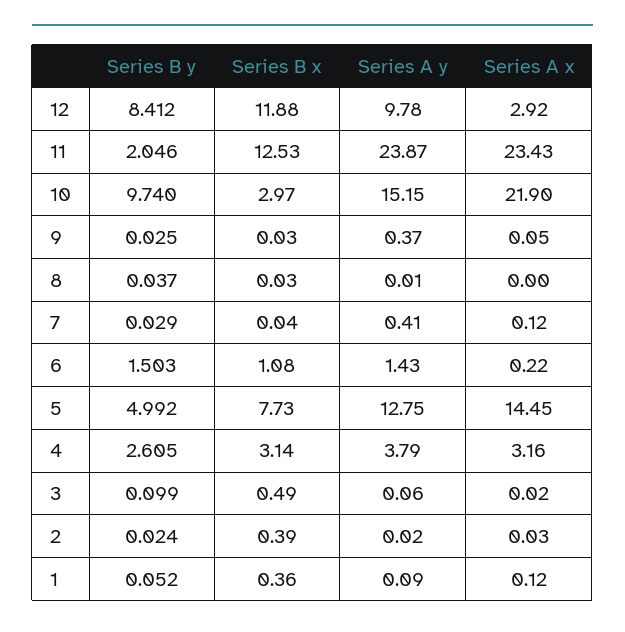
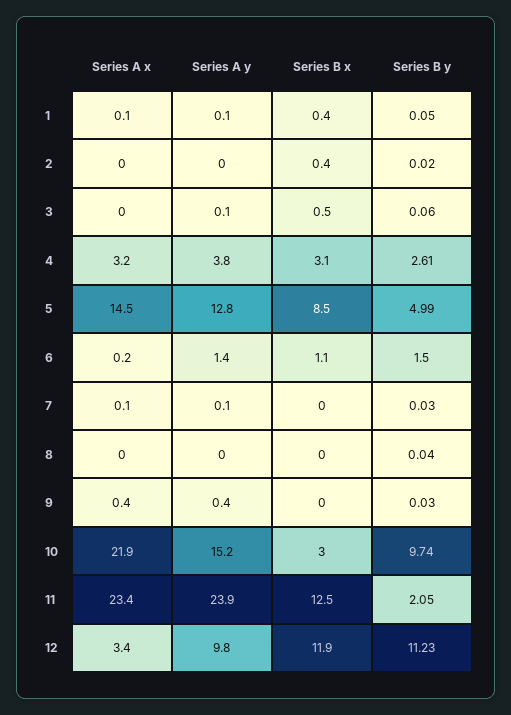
  {
    "Series B y": {
-     "12": 8.412,
+     "12": 11.23,
      "11": 2.046,
      "10": 9.74,
      "9": 0.025,
      "8": 0.037,
      "7": 0.029,
      "6": 1.503,
      "5": 4.992,
      "4": 2.605,
-     "3": 0.099,
+     "3": 0.06,
      "2": 0.024,
      "1": 0.052
    },
    "Series B x": {
      "12": 11.88,
      "11": 12.53,
      "10": 2.97,
      "9": 0.03,
      "8": 0.03,
      "7": 0.04,
      "6": 1.08,
-     "5": 7.73,
+     "5": 8.5,
      "4": 3.14,
      "3": 0.49,
      "2": 0.39,
      "1": 0.36
    },
    "Series A y": {
      "12": 9.78,
      "11": 23.87,
      "10": 15.15,
      "9": 0.37,
      "8": 0.01,
-     "7": 0.41,
+     "7": 0.1,
      "6": 1.43,
      "5": 12.75,
      "4": 3.79,
      "3": 0.06,
      "2": 0.02,
      "1": 0.09
    },
    "Series A x": {
-     "12": 2.92,
+     "12": 3.4,
      "11": 23.43,
      "10": 21.9,
-     "9": 0.05,
+     "9": 0.4,
      "8": 0,
      "7": 0.12,
      "6": 0.22,
      "5": 14.45,
      "4": 3.16,
      "3": 0.02,
      "2": 0.03,
      "1": 0.12
    }
  }

